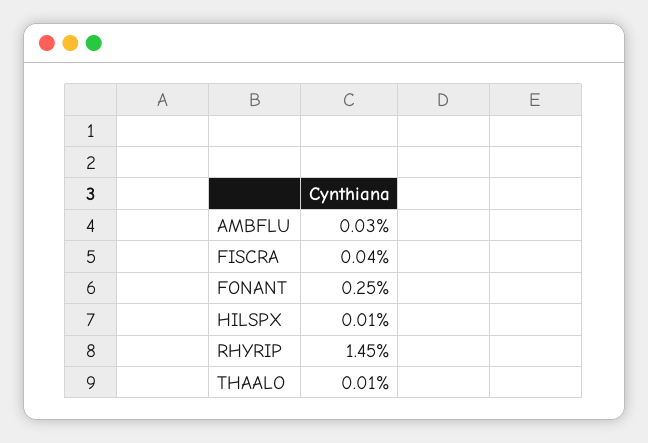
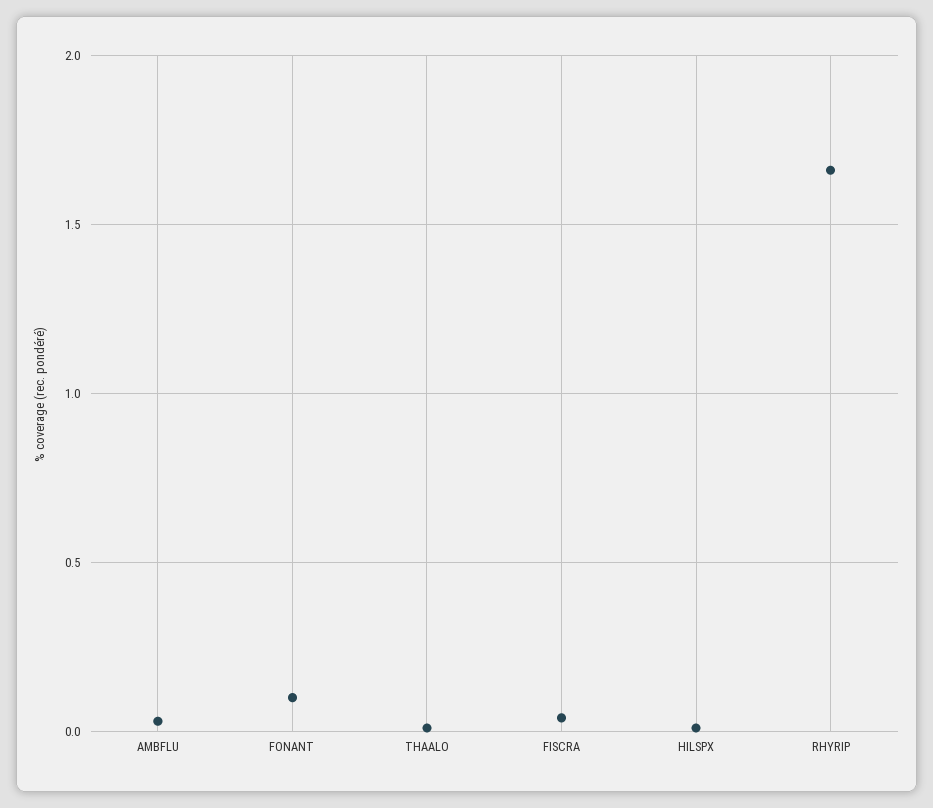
  {
    "AMBFLU": 0.03,
    "FISCRA": 0.04,
-   "FONANT": 0.25,
+   "FONANT": 0.1,
    "HILSPX": 0.01,
-   "RHYRIP": 1.45,
+   "RHYRIP": 1.65,
    "THAALO": 0.01
  }

